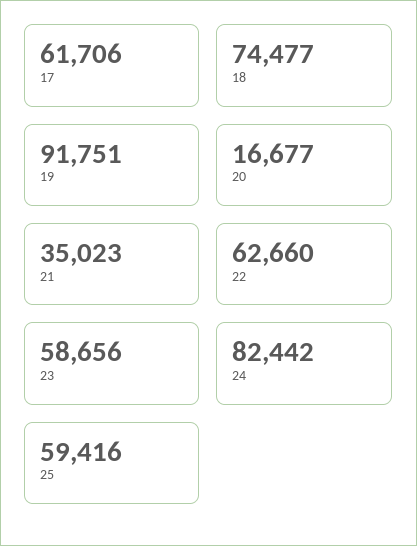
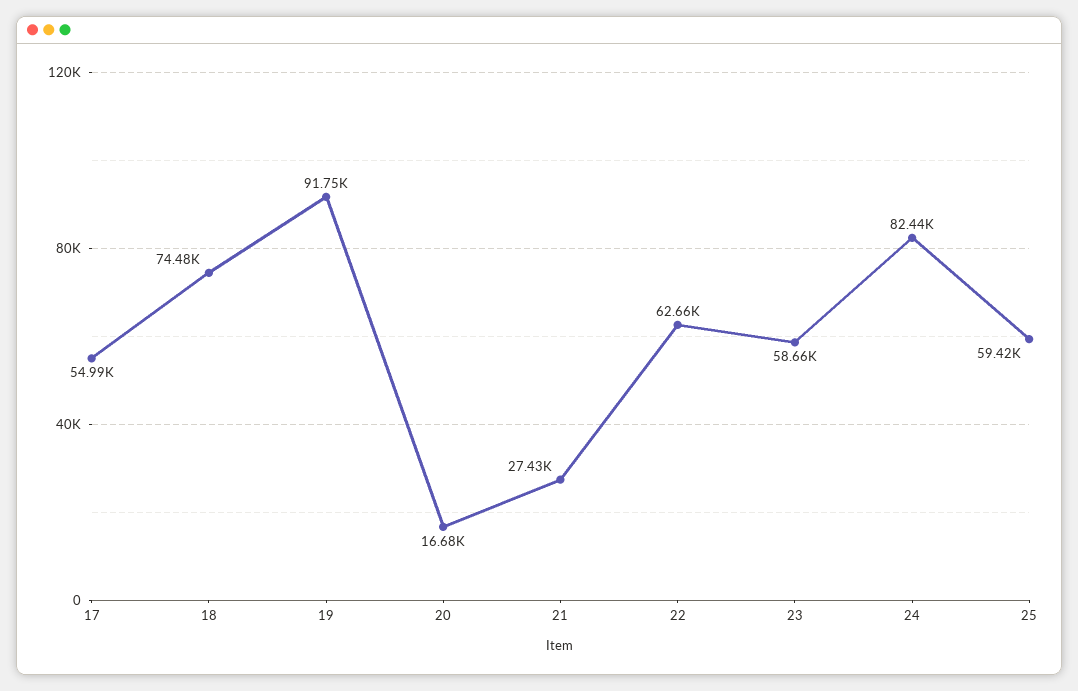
  {
-   "17": 61706,
+   "17": 54990,
    "18": 74477,
    "19": 91751,
    "20": 16677,
-   "21": 35023,
+   "21": 27430,
    "22": 62660,
    "23": 58656,
    "24": 82442,
    "25": 59416
  }

